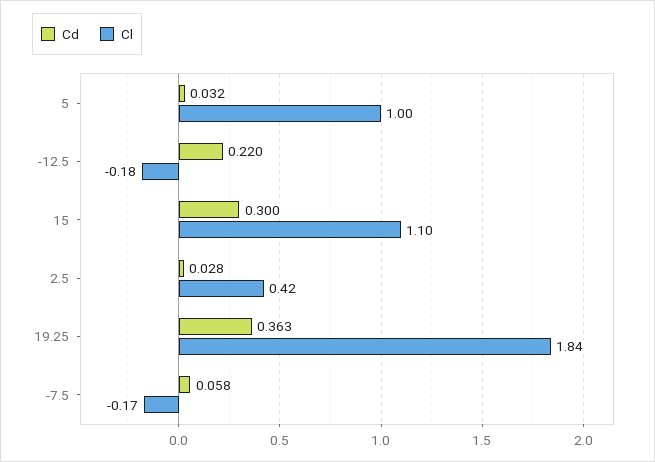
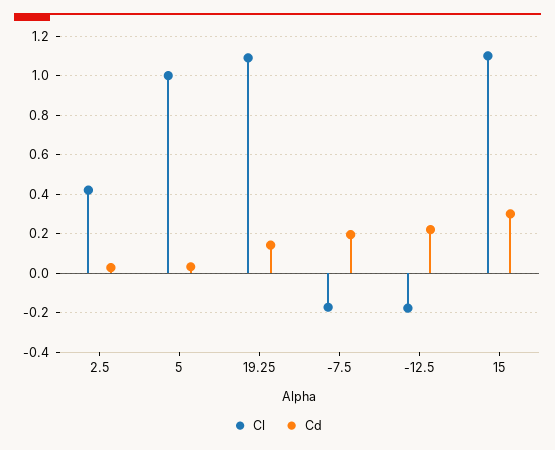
  {
    "Cd": {
      "5": 0.032,
      "-12.5": 0.22,
      "15": 0.3,
      "2.5": 0.028,
-     "19.25": 0.363,
+     "19.25": 0.15,
-     "-7.5": 0.058
+     "-7.5": 0.2
    },
    "Cl": {
      "5": 1,
      "-12.5": -0.18,
      "15": 1.1,
      "2.5": 0.42,
-     "19.25": 1.84,
+     "19.25": 1.1,
      "-7.5": -0.17
    }
  }

